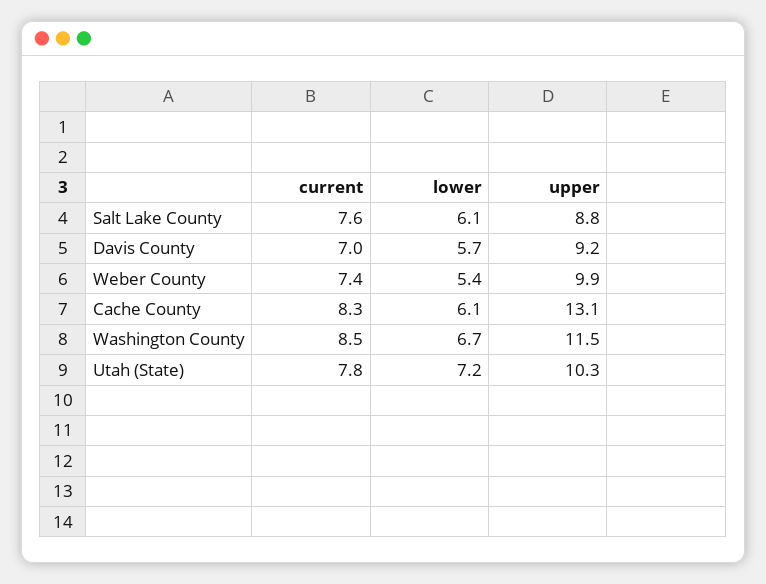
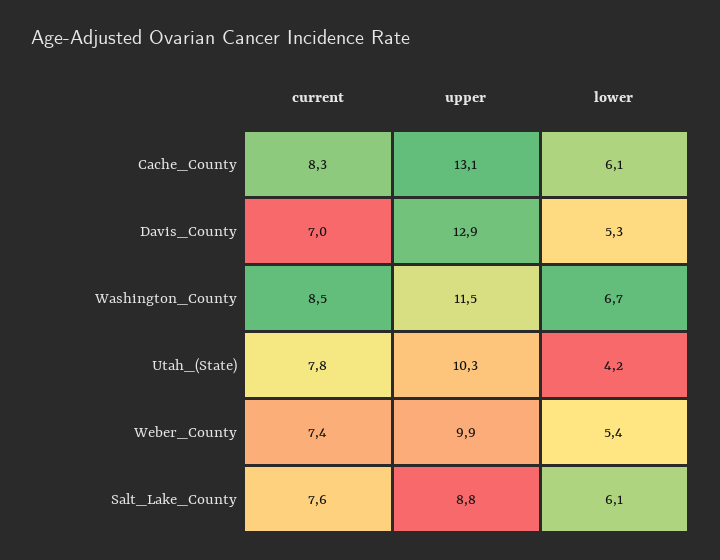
  {
    "current": {
      "Salt Lake County": 7.6,
      "Davis County": 7,
      "Weber County": 7.4,
      "Cache County": 8.3,
      "Washington County": 8.5,
      "Utah (State)": 7.8
    },
    "lower": {
      "Salt Lake County": 6.1,
-     "Davis County": 5.7,
+     "Davis County": 5.3,
      "Weber County": 5.4,
      "Cache County": 6.1,
      "Washington County": 6.7,
-     "Utah (State)": 7.2
+     "Utah (State)": 4.2
    },
    "upper": {
      "Salt Lake County": 8.8,
-     "Davis County": 9.2,
+     "Davis County": 12.9,
      "Weber County": 9.9,
      "Cache County": 13.1,
      "Washington County": 11.5,
      "Utah (State)": 10.3
    }
  }

